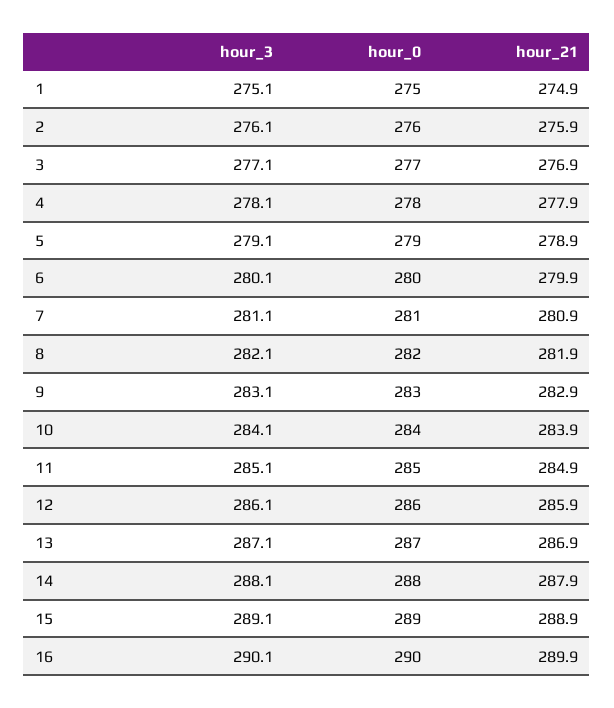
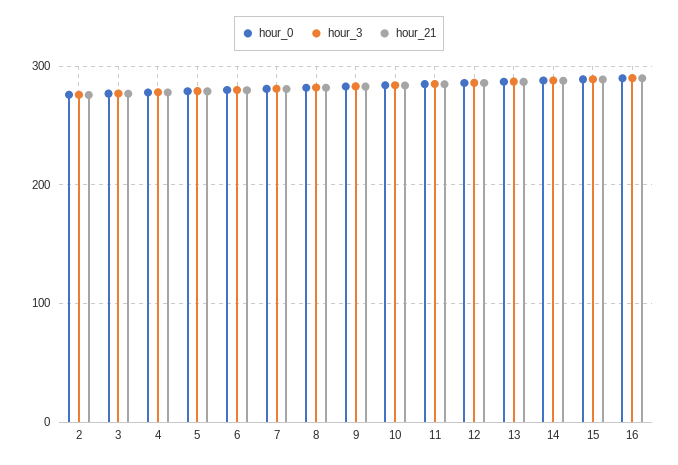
  {
    "hour_3": {
-     "1": 275.1,
      "2": 276.1,
      "3": 277.1,
      "4": 278.1,
      "5": 279.1,
      "6": 280.1,
      "7": 281.1,
      "8": 282.1,
      "9": 283.1,
      "10": 284.1,
      "11": 285.1,
      "12": 286.1,
      "13": 287.1,
      "14": 288.1,
      "15": 289.1,
      "16": 290.1
    },
    "hour_0": {
-     "1": 275,
      "2": 276,
      "3": 277,
      "4": 278,
      "5": 279,
      "6": 280,
      "7": 281,
      "8": 282,
      "9": 283,
      "10": 284,
      "11": 285,
      "12": 286,
      "13": 287,
      "14": 288,
      "15": 289,
      "16": 290
    },
    "hour_21": {
-     "1": 274.9,
      "2": 275.9,
      "3": 276.9,
      "4": 277.9,
      "5": 278.9,
      "6": 279.9,
      "7": 280.9,
      "8": 281.9,
      "9": 282.9,
      "10": 283.9,
      "11": 284.9,
      "12": 285.9,
      "13": 286.9,
      "14": 287.9,
      "15": 288.9,
      "16": 289.9
    }
  }

